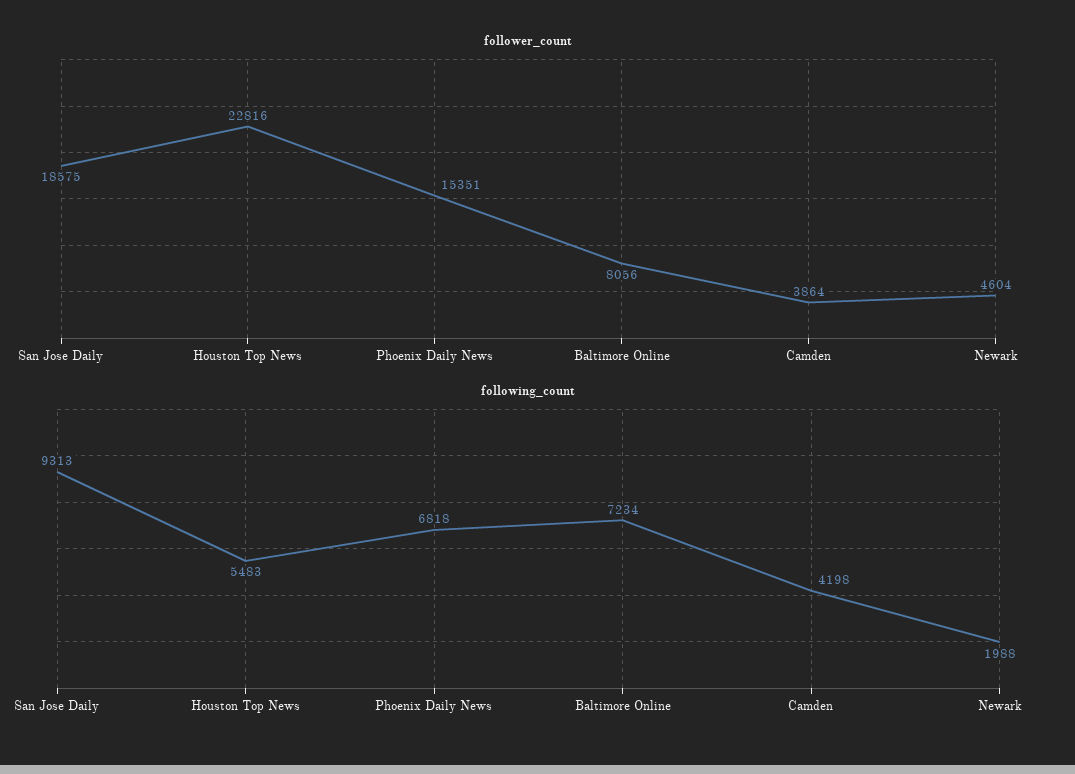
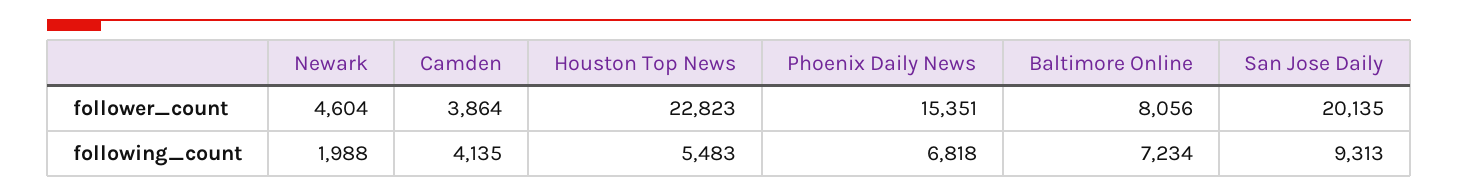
  {
    "follower_count": {
-     "San Jose Daily": 18575,
+     "San Jose Daily": 20135,
-     "Houston Top News": 22816,
+     "Houston Top News": 22823,
      "Phoenix Daily News": 15351,
      "Baltimore Online": 8056,
      "Camden": 3864,
      "Newark": 4604
    },
    "following_count": {
      "San Jose Daily": 9313,
      "Houston Top News": 5483,
      "Phoenix Daily News": 6818,
      "Baltimore Online": 7234,
-     "Camden": 4198,
+     "Camden": 4135,
      "Newark": 1988
    }
  }

